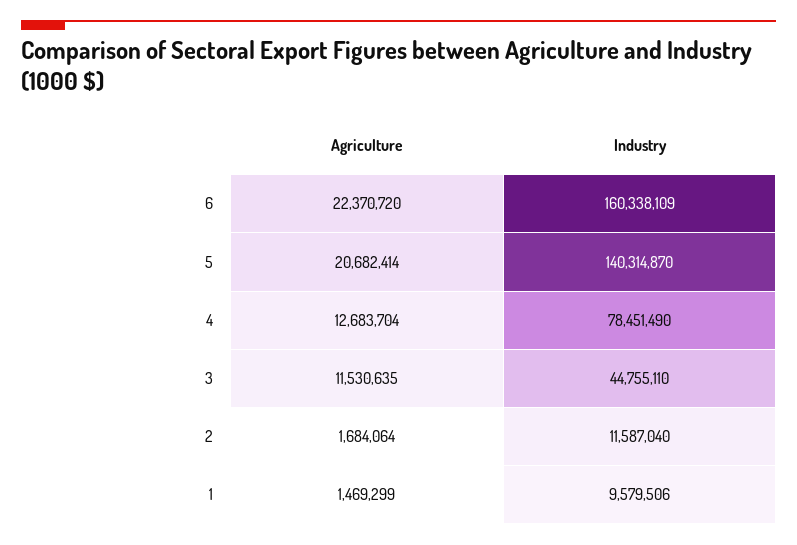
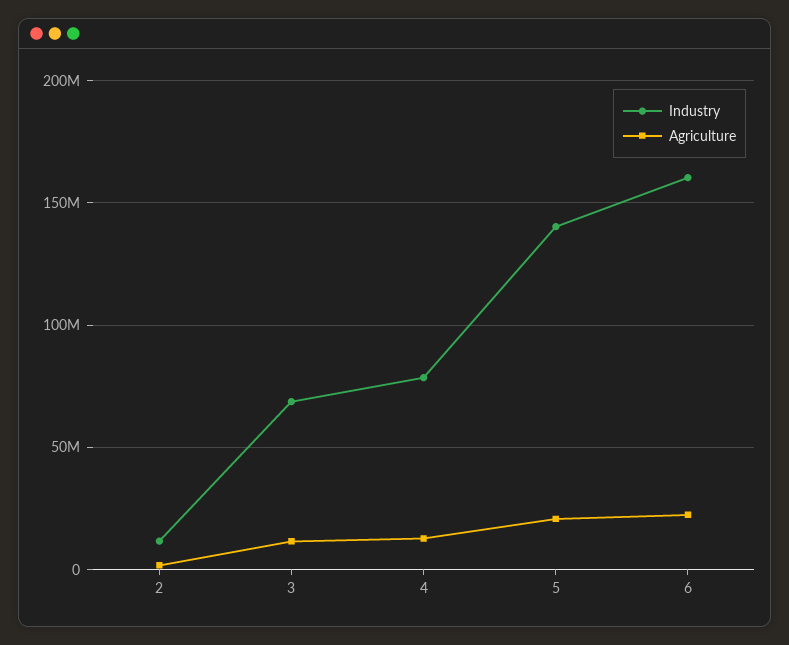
  {
    "Agriculture": {
      "6": 22370720,
      "5": 20682414,
      "4": 12683704,
      "3": 11530635,
-     "2": 1684064,
+     "2": 1684064
-     "1": 1469299
    },
    "Industry": {
      "6": 160338109,
      "5": 140314870,
      "4": 78451490,
-     "3": 44755110,
+     "3": 70000000,
-     "2": 11587040,
+     "2": 11587040
-     "1": 9579506
    }
  }

